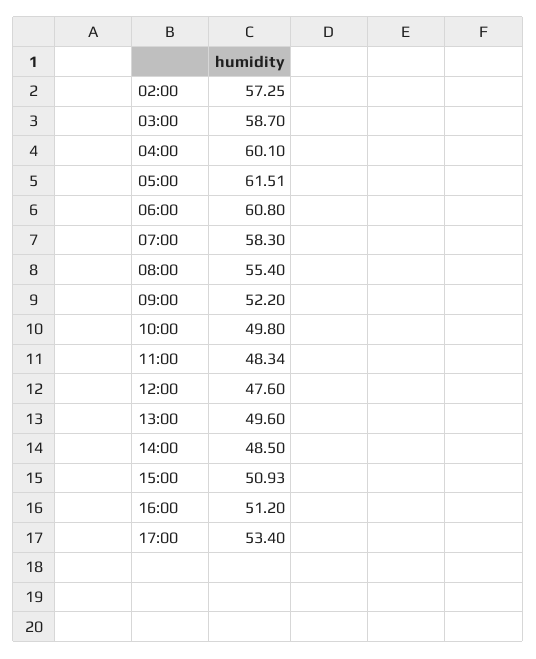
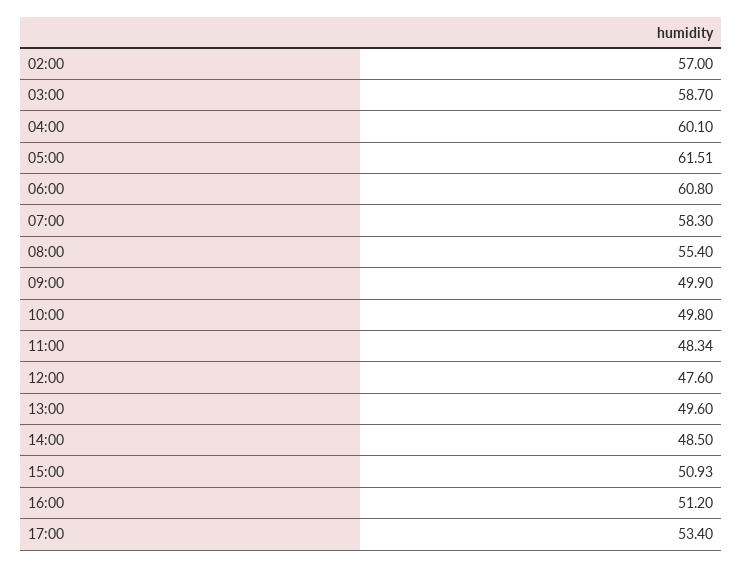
  {
-   "02:00": 57.25,
+   "02:00": 57,
    "03:00": 58.7,
    "04:00": 60.1,
    "05:00": 61.51,
    "06:00": 60.8,
    "07:00": 58.3,
    "08:00": 55.4,
-   "09:00": 52.2,
+   "09:00": 49.9,
    "10:00": 49.8,
    "11:00": 48.34,
    "12:00": 47.6,
    "13:00": 49.6,
    "14:00": 48.5,
    "15:00": 50.93,
    "16:00": 51.2,
    "17:00": 53.4
  }

